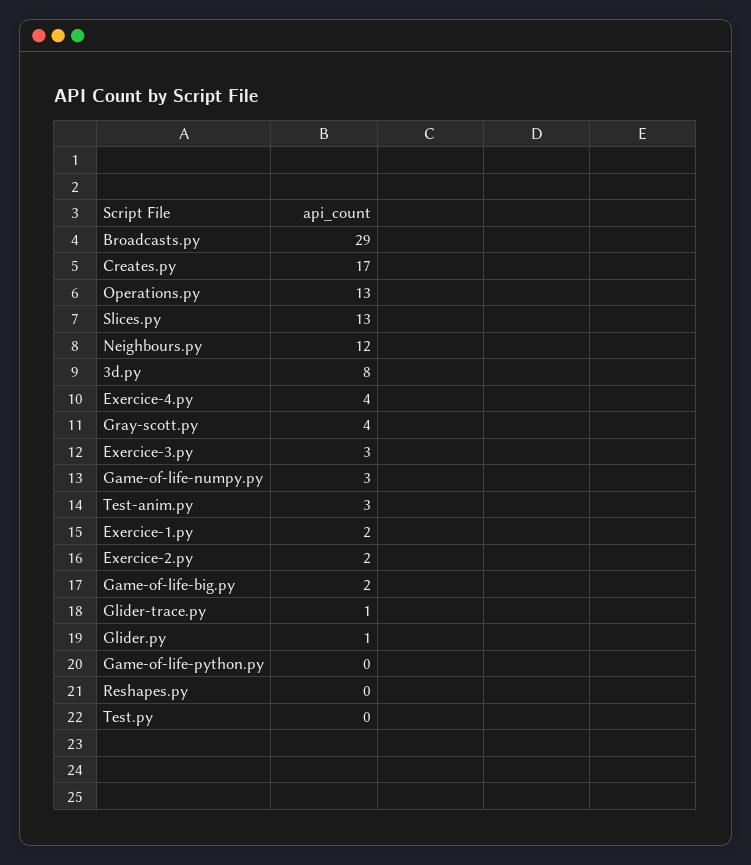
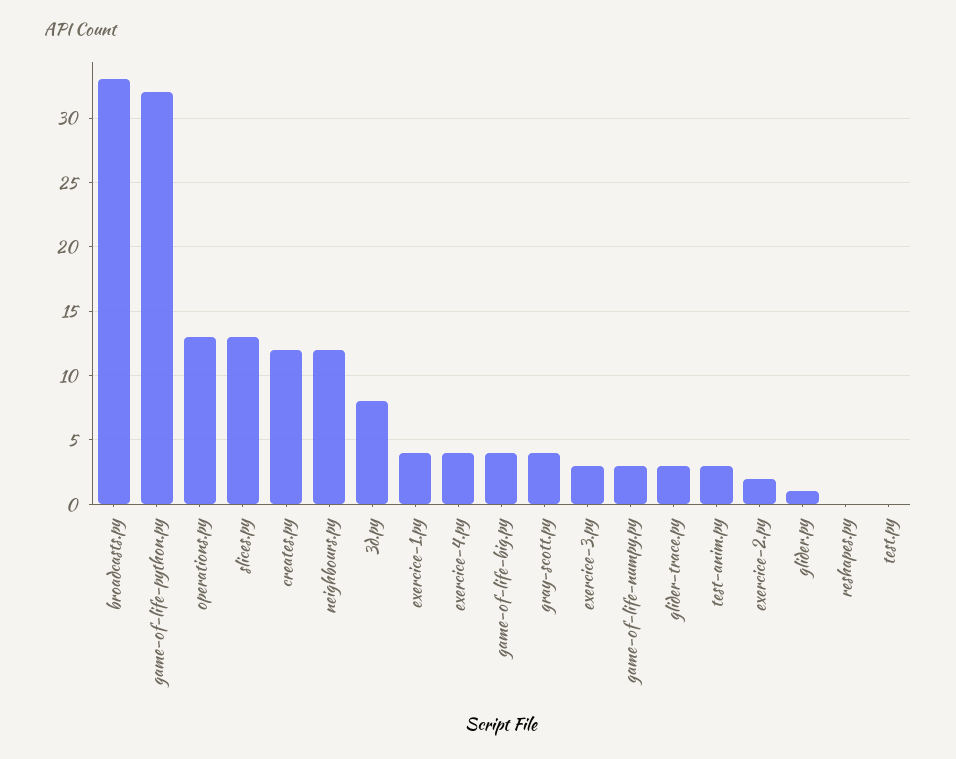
  {
-   "Broadcasts.py": 29,
+   "Broadcasts.py": 33,
-   "Creates.py": 17,
+   "Creates.py": 12,
    "Operations.py": 13,
    "Slices.py": 13,
    "Neighbours.py": 12,
    "3d.py": 8,
    "Exercice-4.py": 4,
    "Gray-scott.py": 4,
    "Exercice-3.py": 3,
    "Game-of-life-numpy.py": 3,
    "Test-anim.py": 3,
-   "Exercice-1.py": 2,
+   "Exercice-1.py": 4,
    "Exercice-2.py": 2,
-   "Game-of-life-big.py": 2,
+   "Game-of-life-big.py": 4,
-   "Glider-trace.py": 1,
+   "Glider-trace.py": 3,
    "Glider.py": 1,
-   "Game-of-life-python.py": 0,
+   "Game-of-life-python.py": 32,
    "Reshapes.py": 0,
    "Test.py": 0
  }

